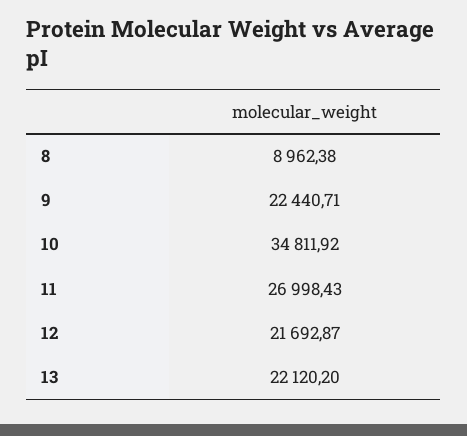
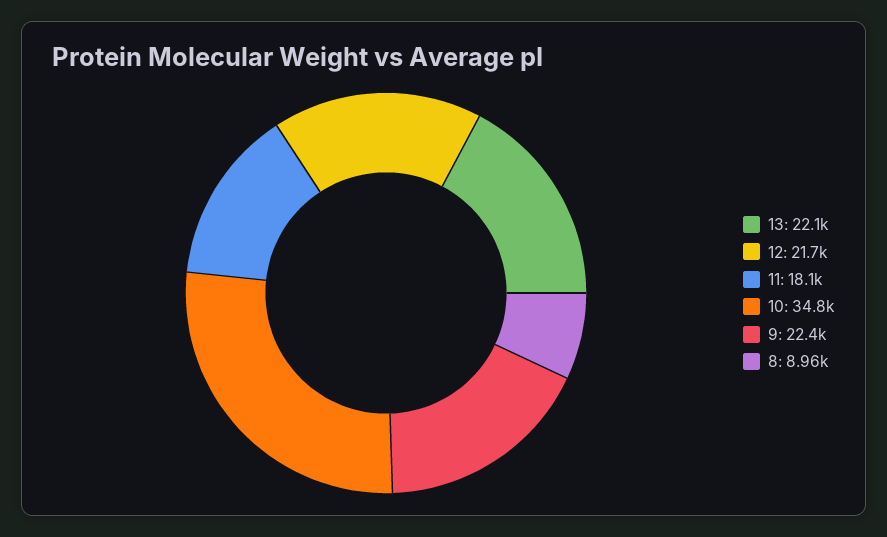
  {
    "8": 8962.38,
    "9": 22440.71,
    "10": 34811.92,
-   "11": 26998.43,
+   "11": 18100,
    "12": 21692.87,
    "13": 22120.2
  }

